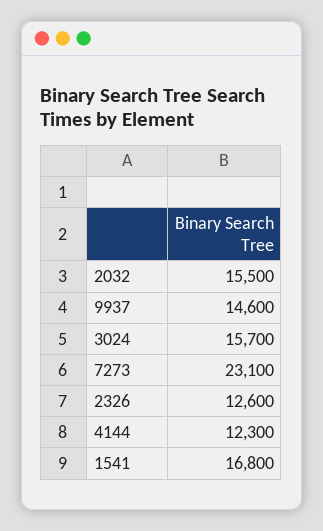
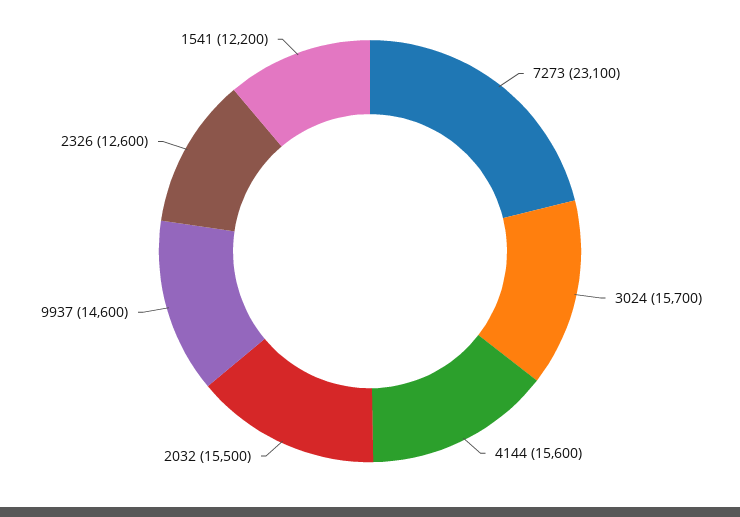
  {
    "2032": 15500,
    "9937": 14600,
    "3024": 15700,
    "7273": 23100,
    "2326": 12600,
-   "4144": 12300,
+   "4144": 15600,
-   "1541": 16800
+   "1541": 12200
  }

